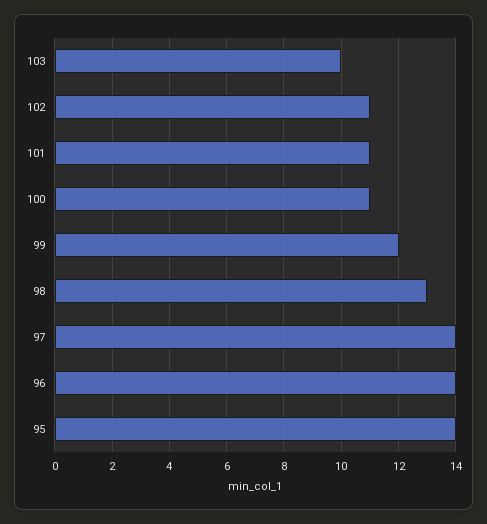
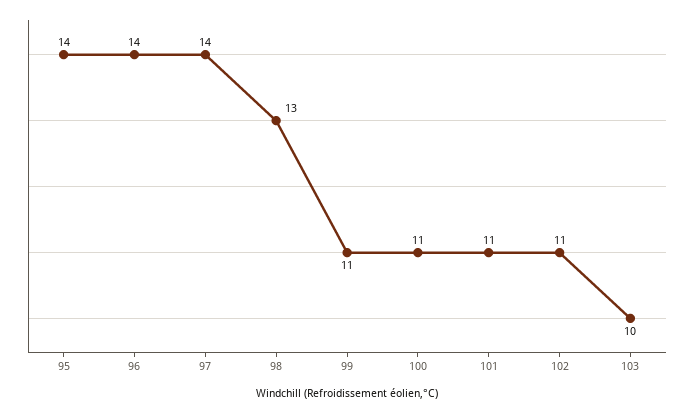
  {
    "103": 10,
    "102": 11,
    "101": 11,
    "100": 11,
-   "99": 12,
+   "99": 11,
    "98": 13,
    "97": 14,
    "96": 14,
    "95": 14
  }

